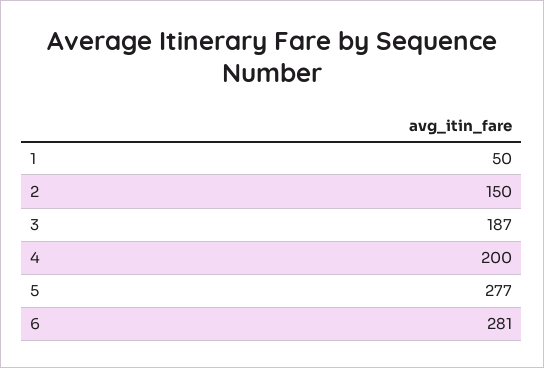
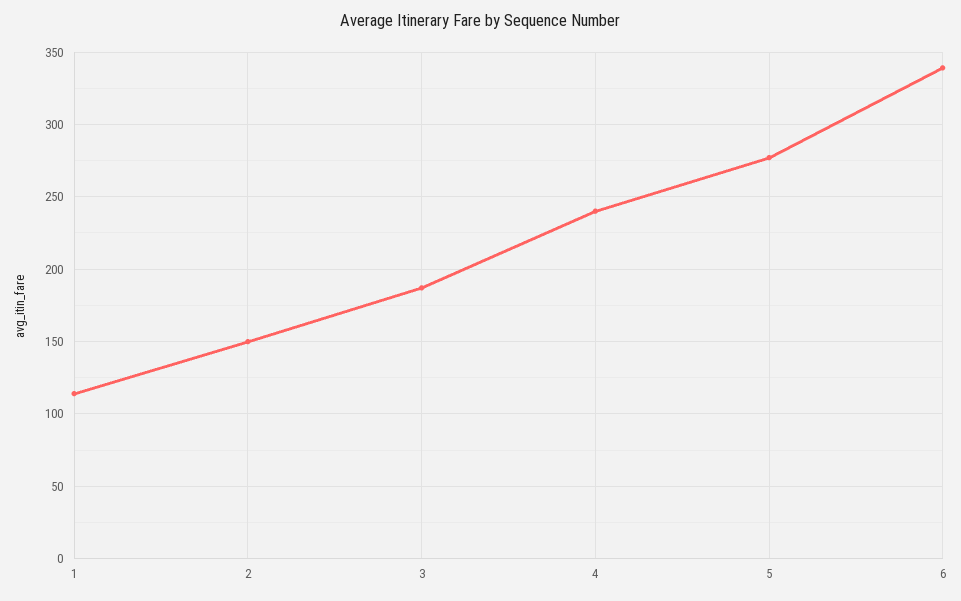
  {
-   "1": 50,
+   "1": 115,
    "2": 150,
    "3": 187,
-   "4": 200,
+   "4": 240,
    "5": 277,
-   "6": 281
+   "6": 340
  }

